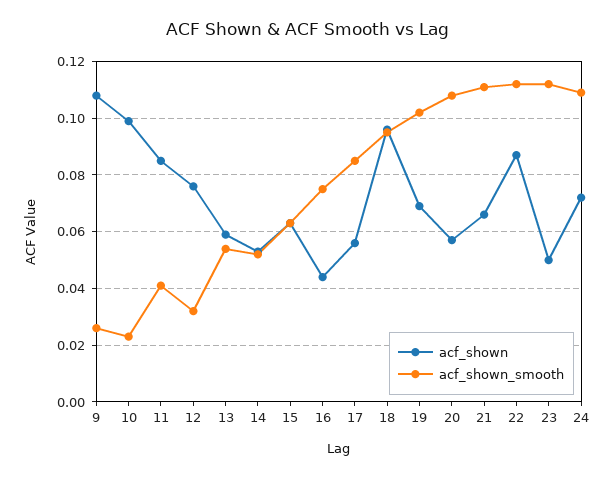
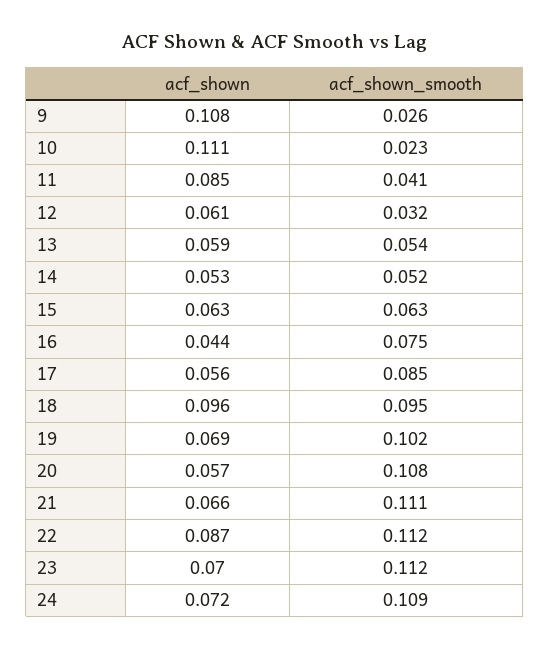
  {
    "acf_shown": {
      "9": 0.108,
-     "10": 0.1,
+     "10": 0.111,
      "11": 0.085,
-     "12": 0.075,
+     "12": 0.061,
      "13": 0.059,
      "14": 0.053,
      "15": 0.063,
      "16": 0.044,
      "17": 0.056,
      "18": 0.096,
      "19": 0.069,
      "20": 0.057,
      "21": 0.066,
      "22": 0.087,
-     "23": 0.05,
+     "23": 0.07,
      "24": 0.072
    },
    "acf_shown_smooth": {
      "9": 0.026,
      "10": 0.023,
      "11": 0.041,
      "12": 0.032,
      "13": 0.054,
      "14": 0.052,
      "15": 0.063,
      "16": 0.075,
      "17": 0.085,
      "18": 0.095,
      "19": 0.102,
      "20": 0.108,
      "21": 0.111,
      "22": 0.112,
      "23": 0.112,
      "24": 0.109
    }
  }

